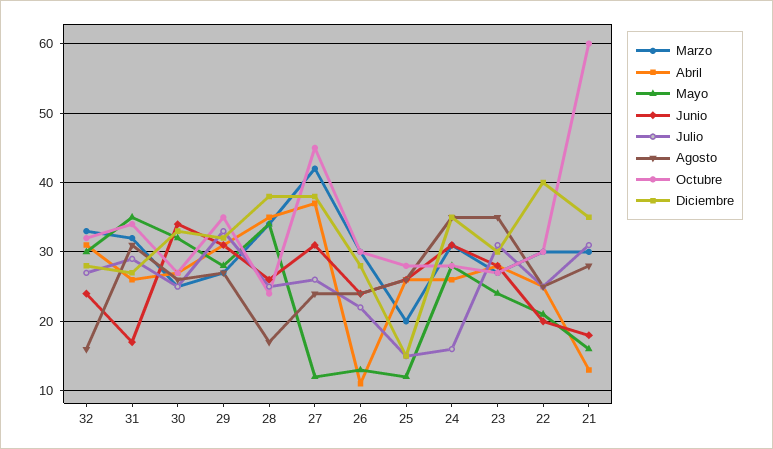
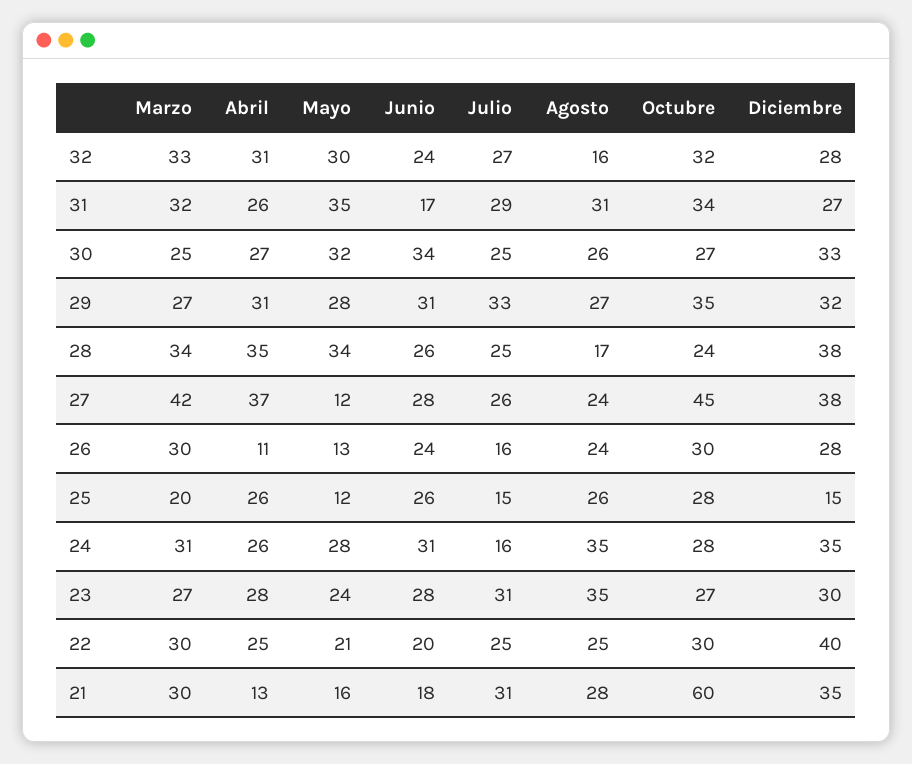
  {
    "Marzo": {
      "32": 33,
      "31": 32,
      "30": 25,
      "29": 27,
      "28": 34,
      "27": 42,
      "26": 30,
      "25": 20,
      "24": 31,
      "23": 27,
      "22": 30,
      "21": 30
    },
    "Abril": {
      "32": 31,
      "31": 26,
      "30": 27,
      "29": 31,
      "28": 35,
      "27": 37,
      "26": 11,
      "25": 26,
      "24": 26,
      "23": 28,
      "22": 25,
      "21": 13
    },
    "Mayo": {
      "32": 30,
      "31": 35,
      "30": 32,
      "29": 28,
      "28": 34,
      "27": 12,
      "26": 13,
      "25": 12,
      "24": 28,
      "23": 24,
      "22": 21,
      "21": 16
    },
    "Junio": {
      "32": 24,
      "31": 17,
      "30": 34,
      "29": 31,
      "28": 26,
-     "27": 31,
+     "27": 28,
      "26": 24,
      "25": 26,
      "24": 31,
      "23": 28,
      "22": 20,
      "21": 18
    },
    "Julio": {
      "32": 27,
      "31": 29,
      "30": 25,
      "29": 33,
      "28": 25,
      "27": 26,
-     "26": 22,
+     "26": 16,
      "25": 15,
      "24": 16,
      "23": 31,
      "22": 25,
      "21": 31
    },
    "Agosto": {
      "32": 16,
      "31": 31,
      "30": 26,
      "29": 27,
      "28": 17,
      "27": 24,
      "26": 24,
      "25": 26,
      "24": 35,
      "23": 35,
      "22": 25,
      "21": 28
    },
    "Octubre": {
      "32": 32,
      "31": 34,
      "30": 27,
      "29": 35,
      "28": 24,
      "27": 45,
      "26": 30,
      "25": 28,
      "24": 28,
      "23": 27,
      "22": 30,
      "21": 60
    },
    "Diciembre": {
      "32": 28,
      "31": 27,
      "30": 33,
      "29": 32,
      "28": 38,
      "27": 38,
      "26": 28,
      "25": 15,
      "24": 35,
      "23": 30,
      "22": 40,
      "21": 35
    }
  }

